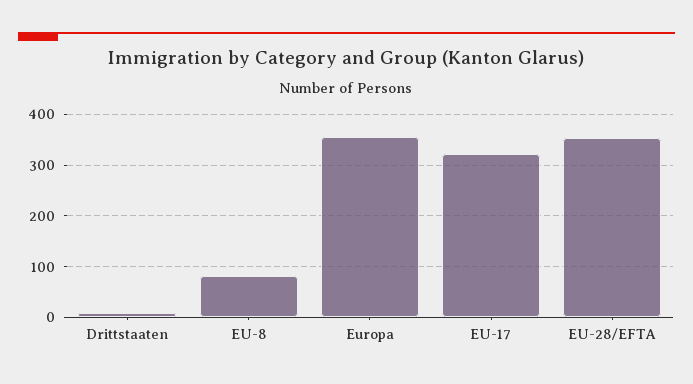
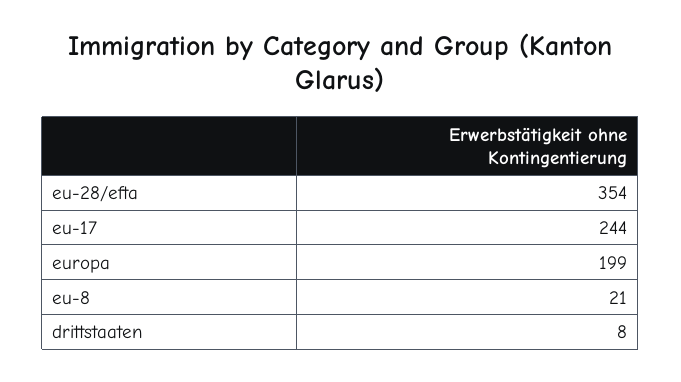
  {
    "Drittstaaten": 8,
-   "EU-8": 80,
+   "EU-8": 21,
-   "Europa": 360,
+   "Europa": 199,
-   "EU-17": 320,
+   "EU-17": 244,
    "EU-28/EFTA": 354
  }

